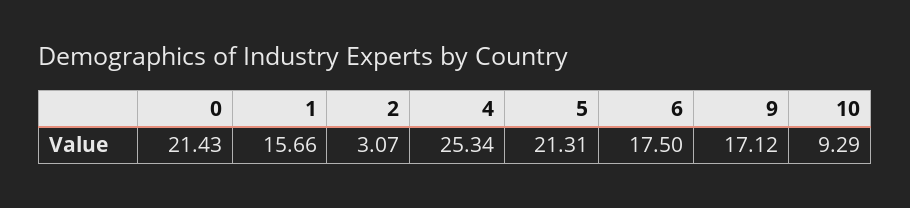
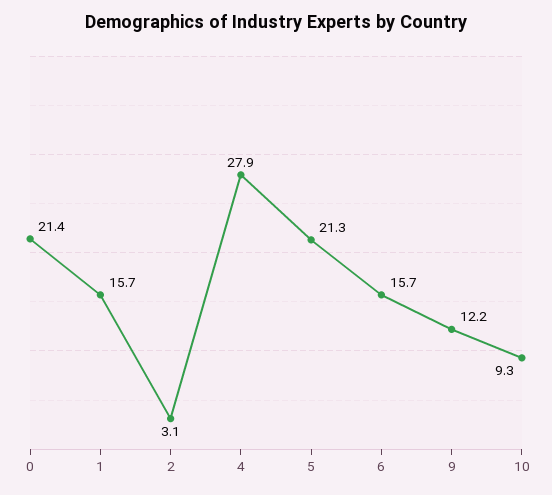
  {
    "0": 21.43,
    "1": 15.66,
    "2": 3.07,
-   "4": 25.34,
+   "4": 27.9,
    "5": 21.31,
-   "6": 17.5,
+   "6": 15.7,
-   "9": 17.12,
+   "9": 12.2,
    "10": 9.29
  }

